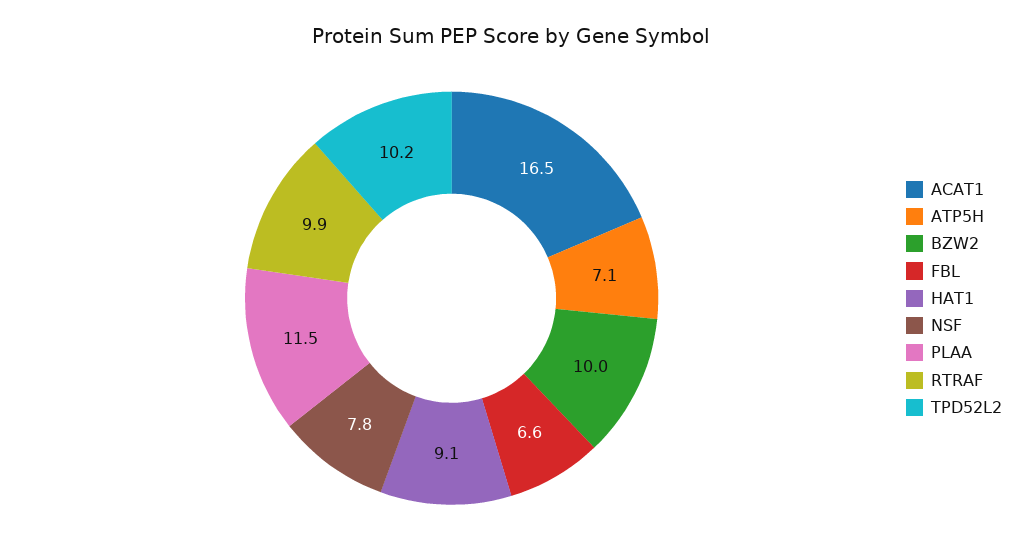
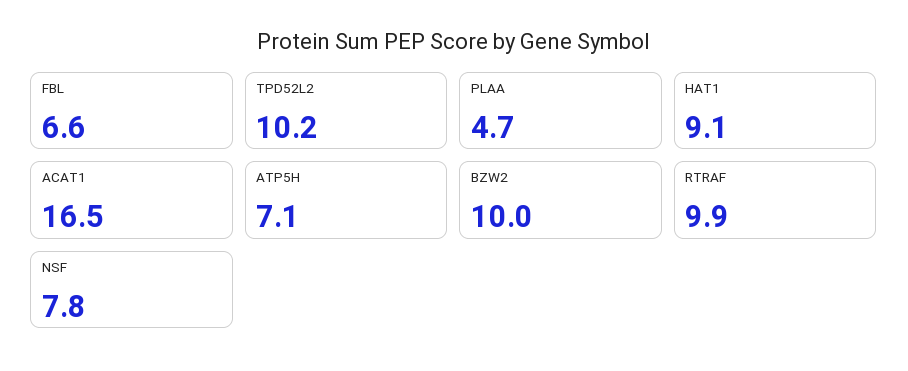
  {
    "ACAT1": 16.5,
    "ATP5H": 7.1,
    "BZW2": 10,
    "FBL": 6.6,
    "HAT1": 9.1,
    "NSF": 7.8,
-   "PLAA": 11.5,
+   "PLAA": 4.7,
    "RTRAF": 9.9,
    "TPD52L2": 10.2
  }

